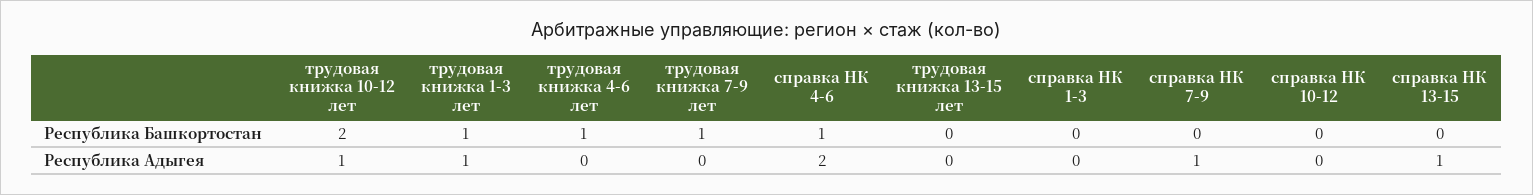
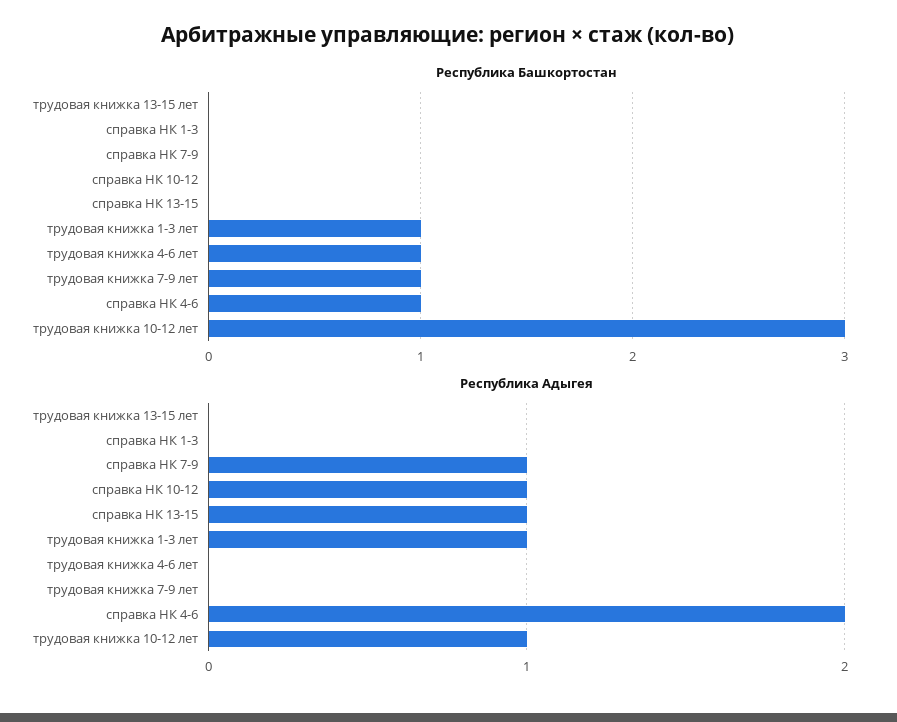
  {
    "Республика Башкортостан": {
-     "трудовая книжка 10-12 лет": 2,
+     "трудовая книжка 10-12 лет": 3,
      "трудовая книжка 1-3 лет": 1,
      "трудовая книжка 4-6 лет": 1,
      "трудовая книжка 7-9 лет": 1,
      "справка НК 4-6": 1,
      "трудовая книжка 13-15 лет": 0,
      "справка НК 1-3": 0,
      "справка НК 7-9": 0,
      "справка НК 10-12": 0,
      "справка НК 13-15": 0
    },
    "Республика Адыгея": {
      "трудовая книжка 10-12 лет": 1,
      "трудовая книжка 1-3 лет": 1,
      "трудовая книжка 4-6 лет": 0,
      "трудовая книжка 7-9 лет": 0,
      "справка НК 4-6": 2,
      "трудовая книжка 13-15 лет": 0,
      "справка НК 1-3": 0,
      "справка НК 7-9": 1,
-     "справка НК 10-12": 0,
+     "справка НК 10-12": 1,
      "справка НК 13-15": 1
    }
  }

